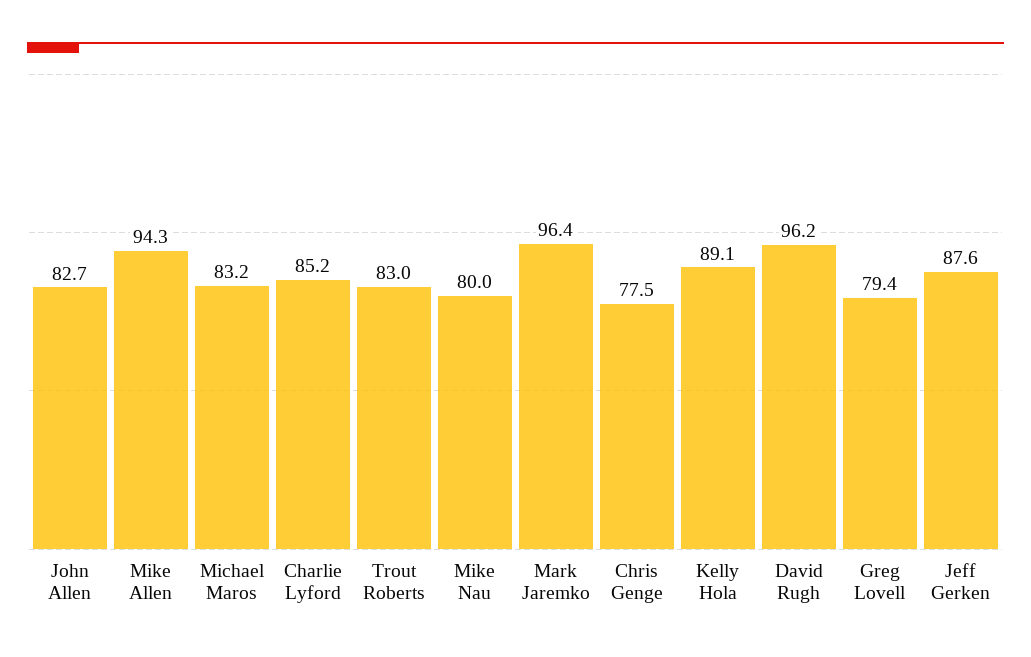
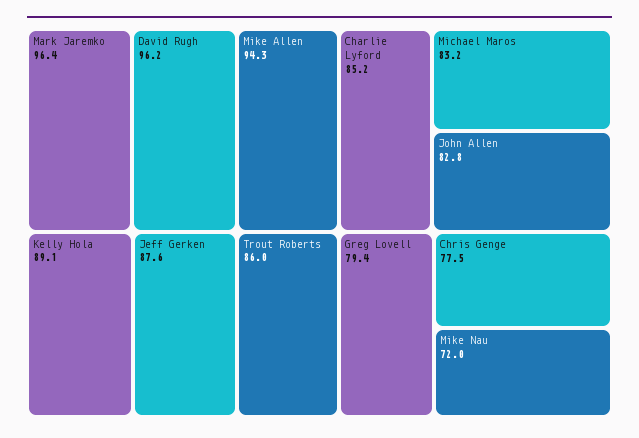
  {
-   "John Allen": 82.7,
+   "John Allen": 82.8,
    "Mike Allen": 94.3,
    "Michael Maros": 83.2,
    "Charlie Lyford": 85.2,
-   "Trout Roberts": 83,
+   "Trout Roberts": 86,
-   "Mike Nau": 80,
+   "Mike Nau": 72,
    "Mark Jaremko": 96.4,
    "Chris Genge": 77.5,
    "Kelly Hola": 89.1,
    "David Rugh": 96.2,
    "Greg Lovell": 79.4,
    "Jeff Gerken": 87.6
  }

